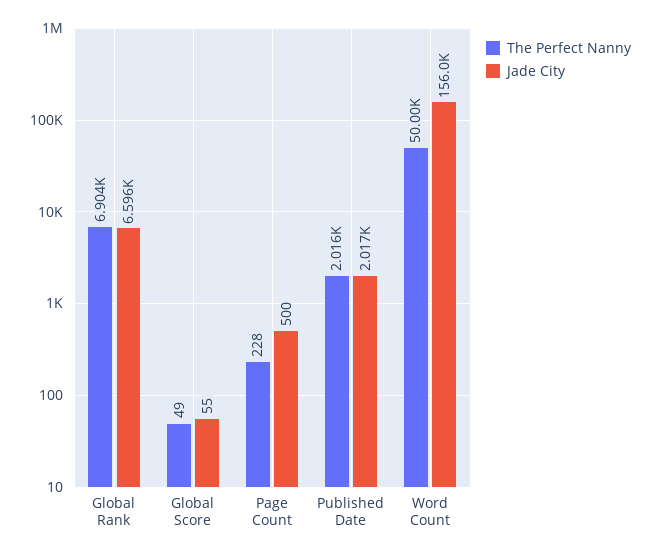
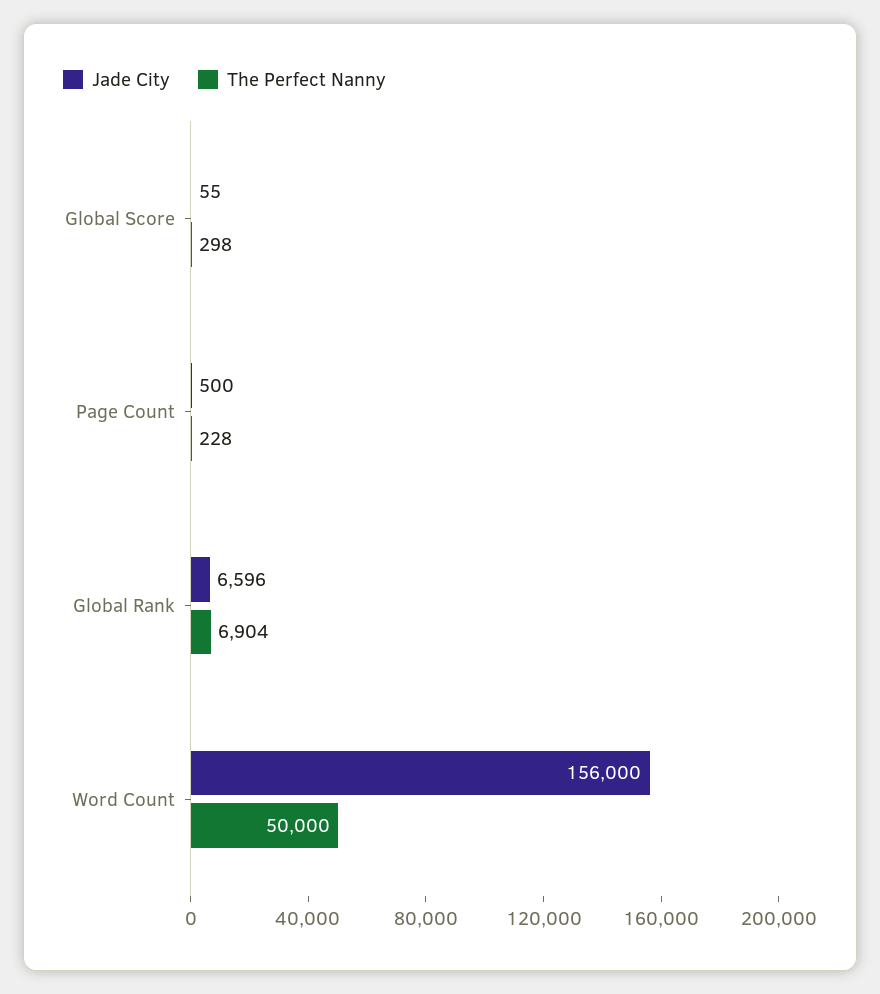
  {
    "The Perfect Nanny": {
      "Global Rank": 6904,
-     "Global Score": 49,
+     "Global Score": 298,
      "Page Count": 228,
-     "Published Date": 2016,
      "Word Count": 50000
    },
    "Jade City": {
      "Global Rank": 6596,
      "Global Score": 55,
      "Page Count": 500,
-     "Published Date": 2017,
      "Word Count": 156000
    }
  }

